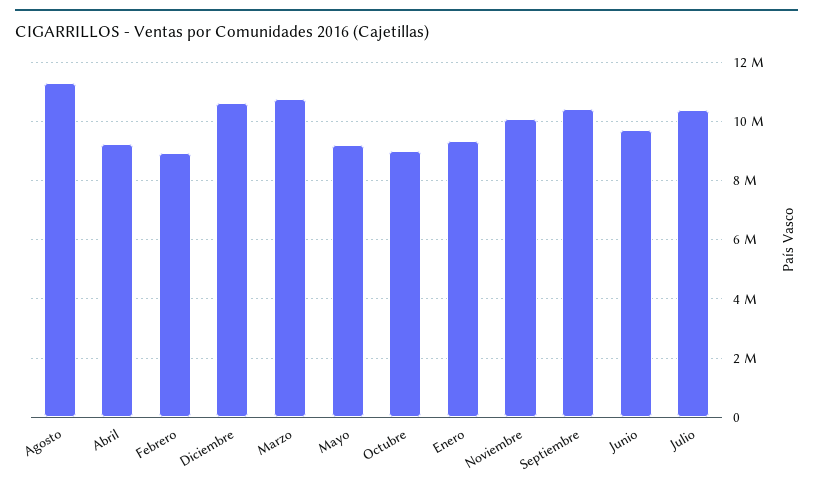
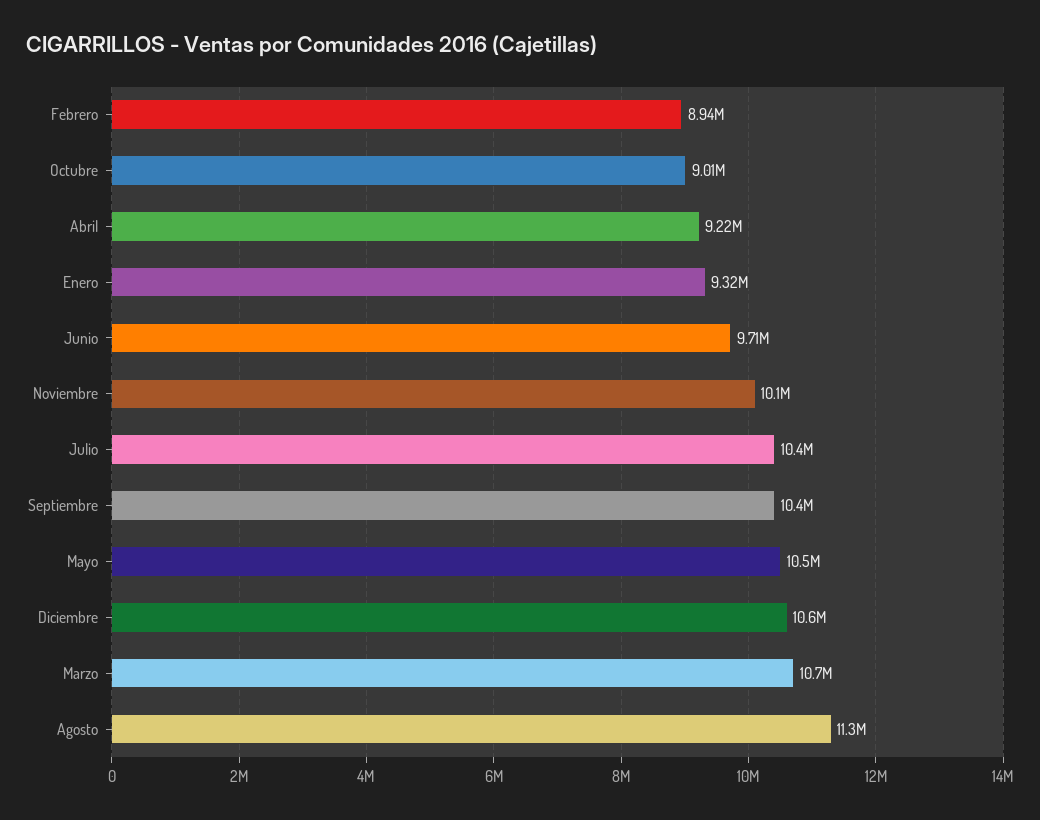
  {
    "Agosto": 11300000,
    "Abril": 9220000,
    "Febrero": 8940000,
    "Diciembre": 10600000,
    "Marzo": 10700000,
-   "Mayo": 9250000,
+   "Mayo": 10500000,
    "Octubre": 9010000,
    "Enero": 9320000,
    "Noviembre": 10100000,
    "Septiembre": 10400000,
    "Junio": 9710000,
    "Julio": 10400000
  }

